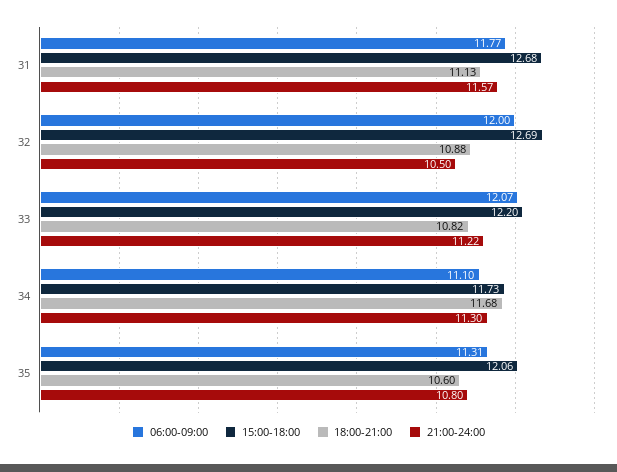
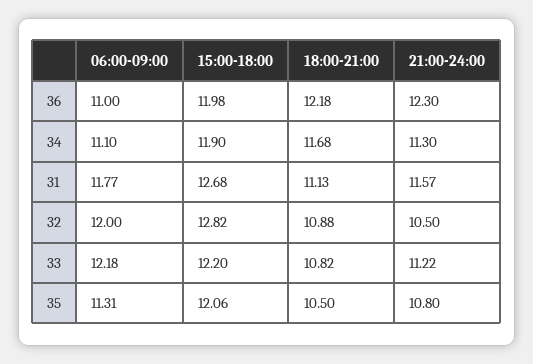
  {
    "06:00-09:00": {
      "31": 11.77,
      "32": 12,
-     "33": 12.07,
+     "33": 12.18,
      "34": 11.1,
-     "35": 11.31
+     "35": 11.31,
+     "36": 11
    },
    "15:00-18:00": {
      "31": 12.68,
-     "32": 12.69,
+     "32": 12.82,
      "33": 12.2,
-     "34": 11.73,
+     "34": 11.9,
-     "35": 12.06
+     "35": 12.06,
+     "36": 11.98
    },
    "18:00-21:00": {
      "31": 11.13,
      "32": 10.88,
      "33": 10.82,
      "34": 11.68,
-     "35": 10.6
+     "35": 10.5,
+     "36": 12.18
    },
    "21:00-24:00": {
      "31": 11.57,
      "32": 10.5,
      "33": 11.22,
      "34": 11.3,
-     "35": 10.8
+     "35": 10.8,
+     "36": 12.3
    }
  }

